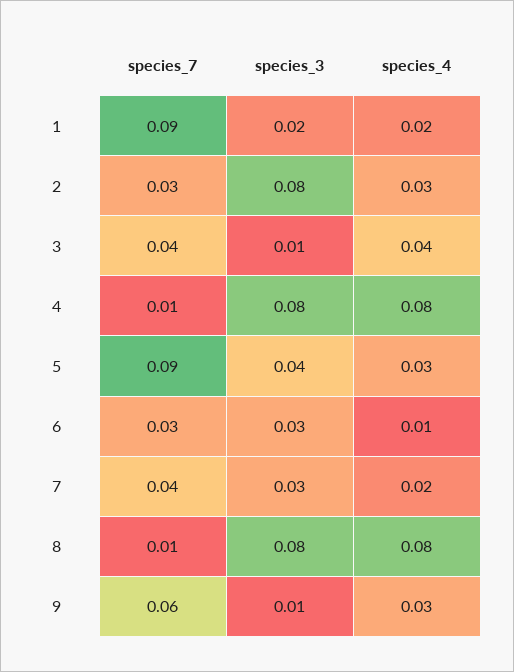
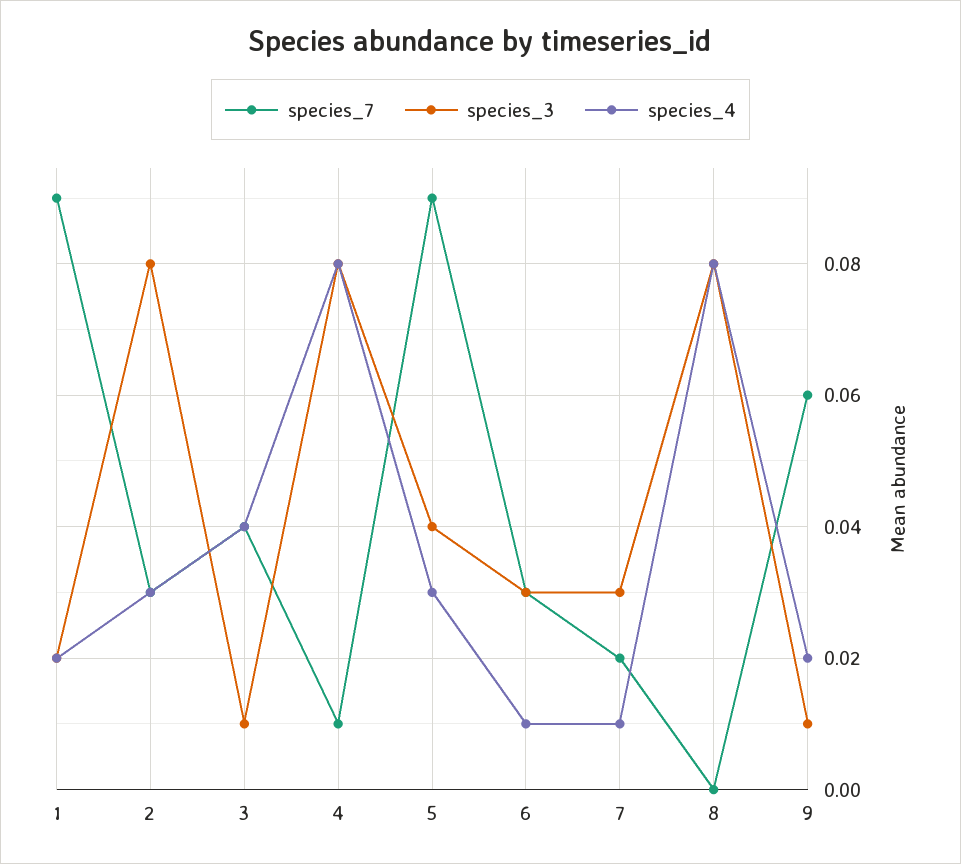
  {
    "species_7": {
      "1": 0.09,
      "2": 0.03,
      "3": 0.04,
      "4": 0.01,
      "5": 0.09,
      "6": 0.03,
-     "7": 0.04,
+     "7": 0.02,
-     "8": 0.01,
+     "8": 0,
      "9": 0.06
    },
    "species_3": {
      "1": 0.02,
      "2": 0.08,
      "3": 0.01,
      "4": 0.08,
      "5": 0.04,
      "6": 0.03,
      "7": 0.03,
      "8": 0.08,
      "9": 0.01
    },
    "species_4": {
      "1": 0.02,
      "2": 0.03,
      "3": 0.04,
      "4": 0.08,
      "5": 0.03,
      "6": 0.01,
-     "7": 0.02,
+     "7": 0.01,
      "8": 0.08,
-     "9": 0.03
+     "9": 0.02
    }
  }

